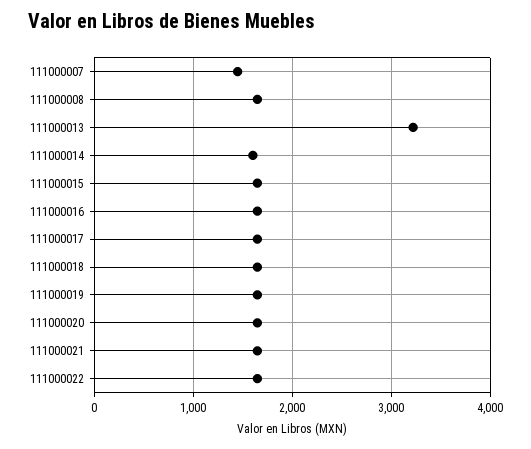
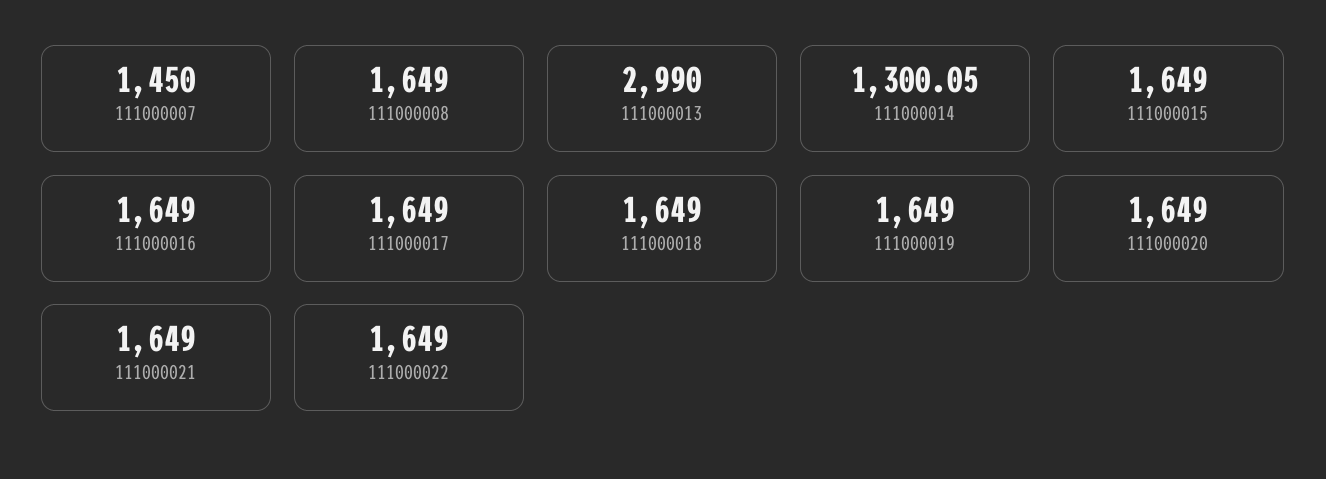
  {
    "111000007": 1450,
    "111000008": 1649,
-   "111000013": 3200,
+   "111000013": 2990,
-   "111000014": 1600,
+   "111000014": 1300.05,
    "111000015": 1649,
    "111000016": 1649,
    "111000017": 1649,
    "111000018": 1649,
    "111000019": 1649,
    "111000020": 1649,
    "111000021": 1649,
    "111000022": 1649
  }

